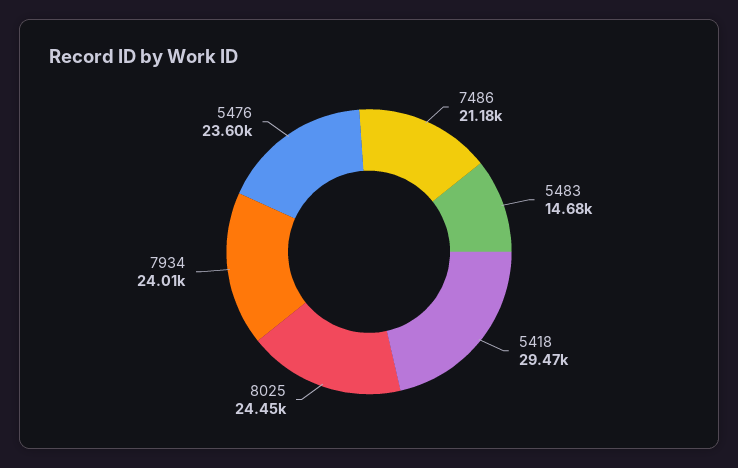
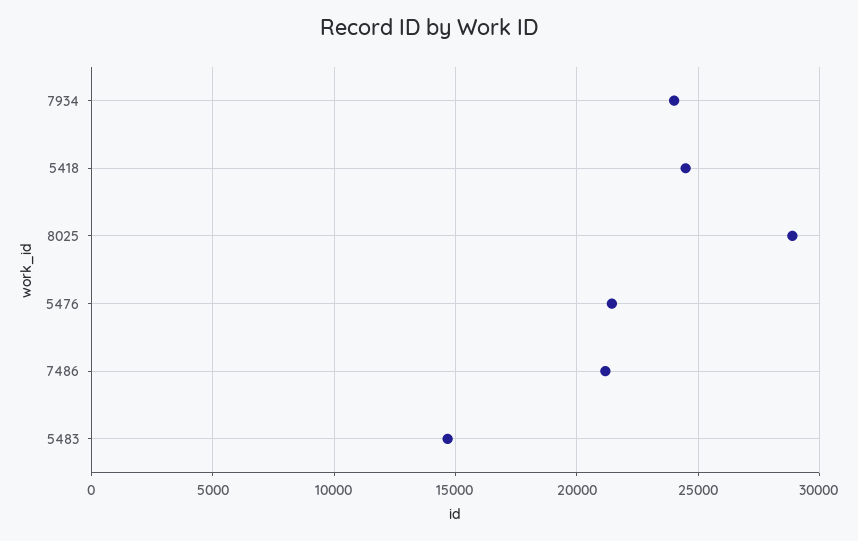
  {
    "7486": 21180,
    "5483": 14680,
-   "5418": 29470,
+   "5418": 24500,
-   "8025": 24450,
+   "8025": 29000,
    "7934": 24010,
-   "5476": 23600
+   "5476": 21500
  }

